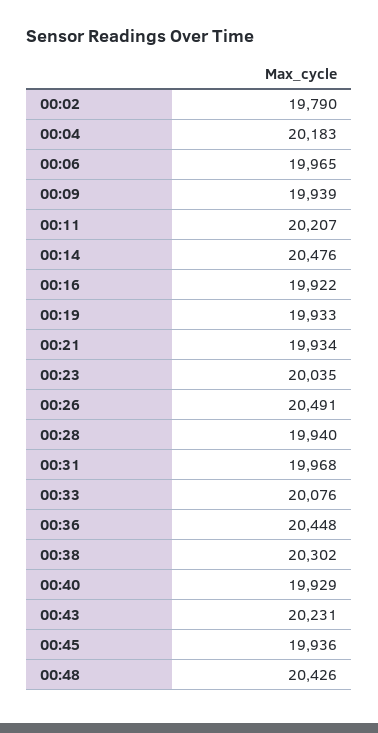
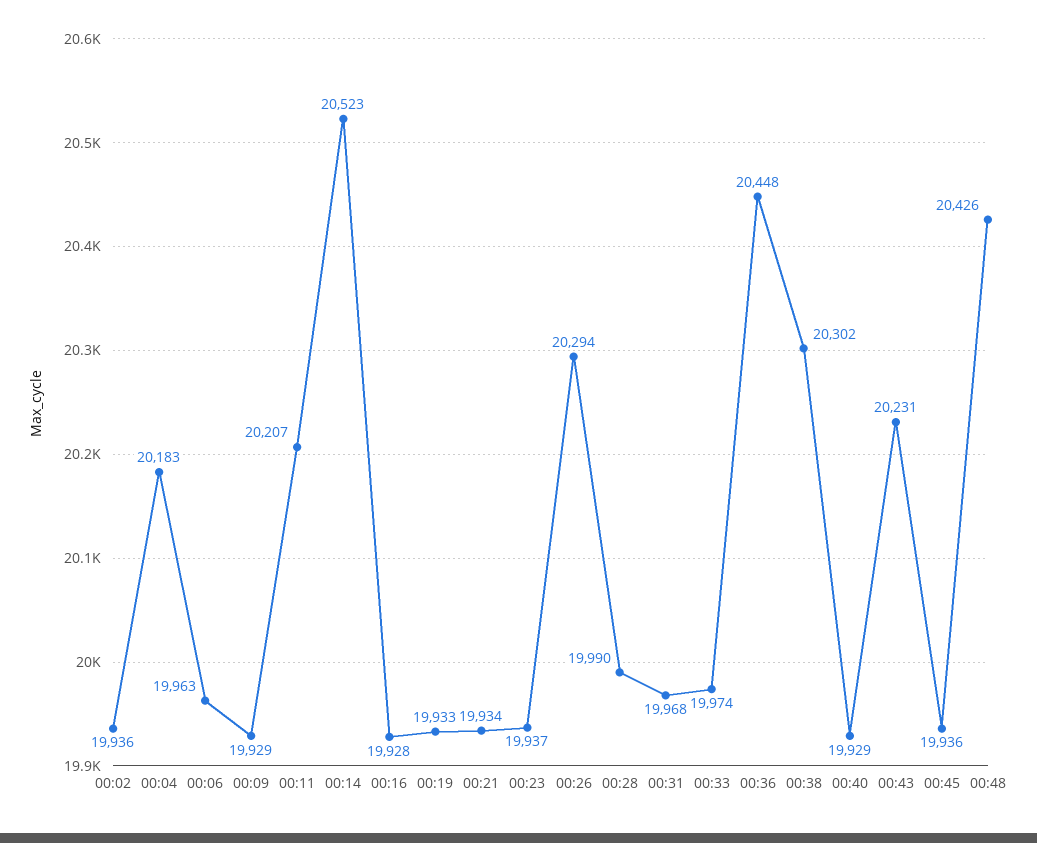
  {
-   "00:02": 19790,
+   "00:02": 19936,
    "00:04": 20183,
-   "00:06": 19965,
+   "00:06": 19963,
-   "00:09": 19939,
+   "00:09": 19929,
    "00:11": 20207,
-   "00:14": 20476,
+   "00:14": 20523,
-   "00:16": 19922,
+   "00:16": 19928,
    "00:19": 19933,
    "00:21": 19934,
-   "00:23": 20035,
+   "00:23": 19937,
-   "00:26": 20491,
+   "00:26": 20294,
-   "00:28": 19940,
+   "00:28": 19990,
    "00:31": 19968,
-   "00:33": 20076,
+   "00:33": 19974,
    "00:36": 20448,
    "00:38": 20302,
    "00:40": 19929,
    "00:43": 20231,
    "00:45": 19936,
    "00:48": 20426
  }

